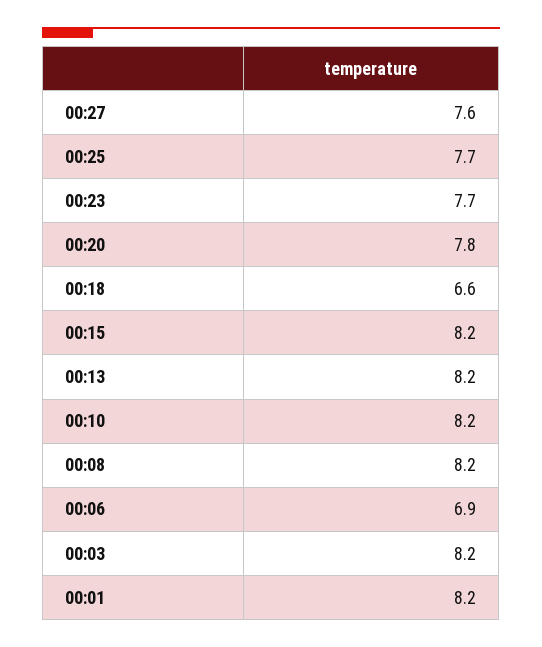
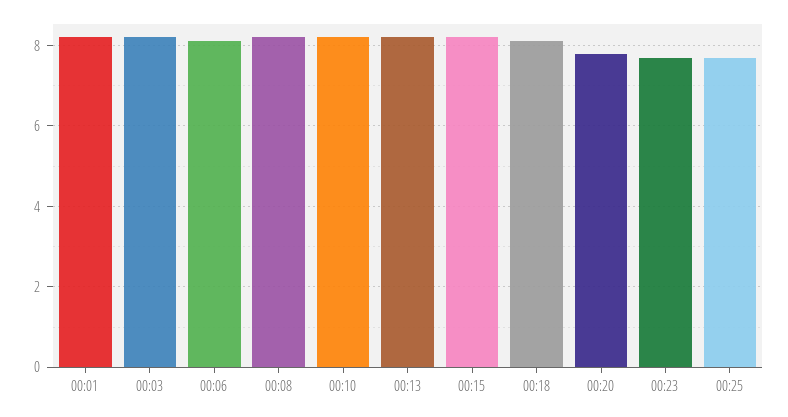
  {
-   "00:27": 7.6,
    "00:25": 7.7,
    "00:23": 7.7,
    "00:20": 7.8,
-   "00:18": 6.6,
+   "00:18": 8,
    "00:15": 8.2,
    "00:13": 8.2,
    "00:10": 8.2,
    "00:08": 8.2,
-   "00:06": 6.9,
+   "00:06": 8,
    "00:03": 8.2,
    "00:01": 8.2
  }

